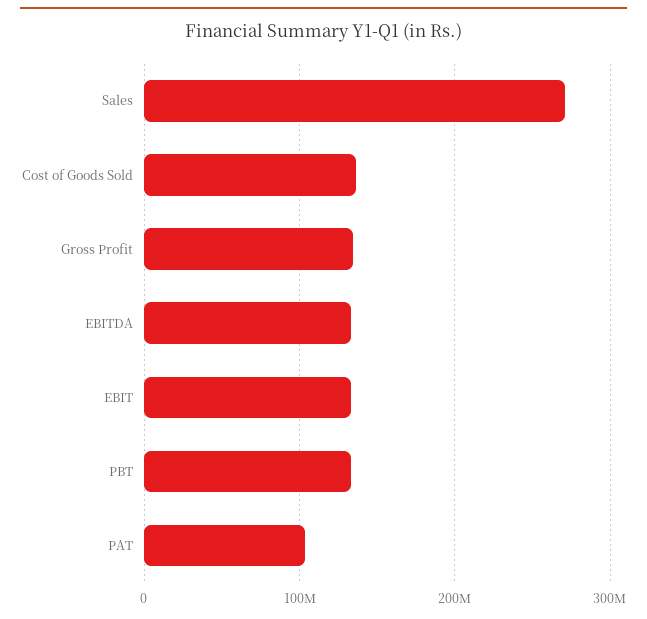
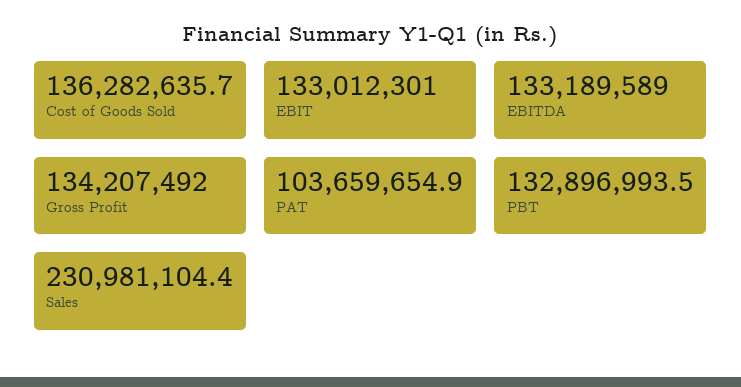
  {
-   "Sales": 270000000,
+   "Sales": 230981104.4,
    "Cost of Goods Sold": 136282635.7,
    "Gross Profit": 134207492,
    "EBITDA": 133189589,
    "EBIT": 133012301,
    "PBT": 132896993.5,
    "PAT": 103659654.9
  }

